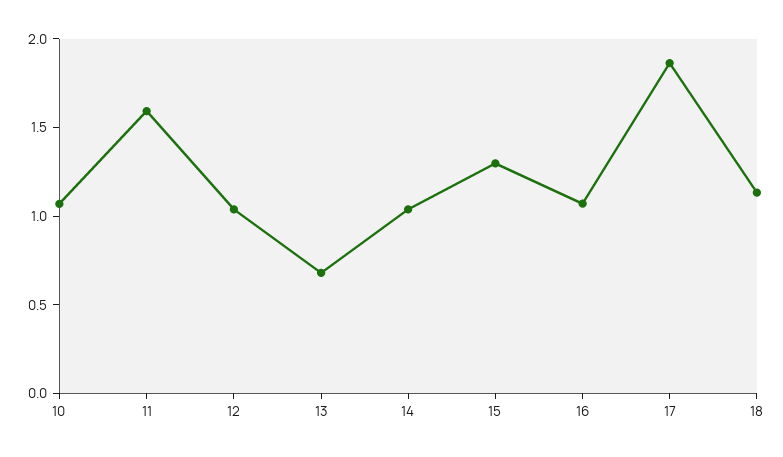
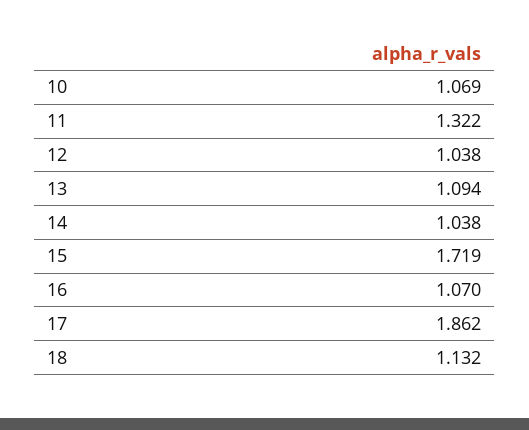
  {
    "10": 1.069,
-   "11": 1.6,
+   "11": 1.322,
    "12": 1.038,
-   "13": 0.7,
+   "13": 1.094,
    "14": 1.038,
-   "15": 1.3,
+   "15": 1.719,
    "16": 1.07,
    "17": 1.862,
    "18": 1.132
  }

